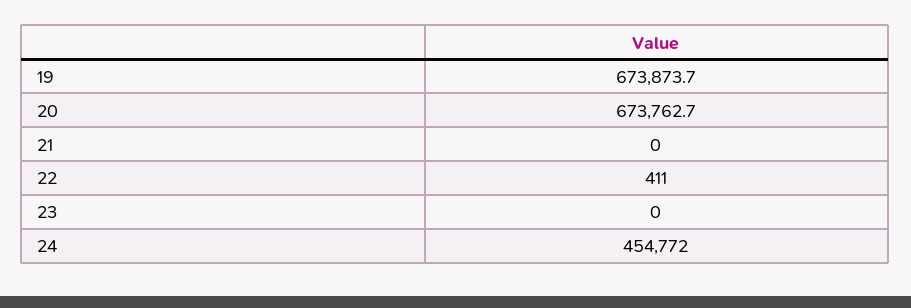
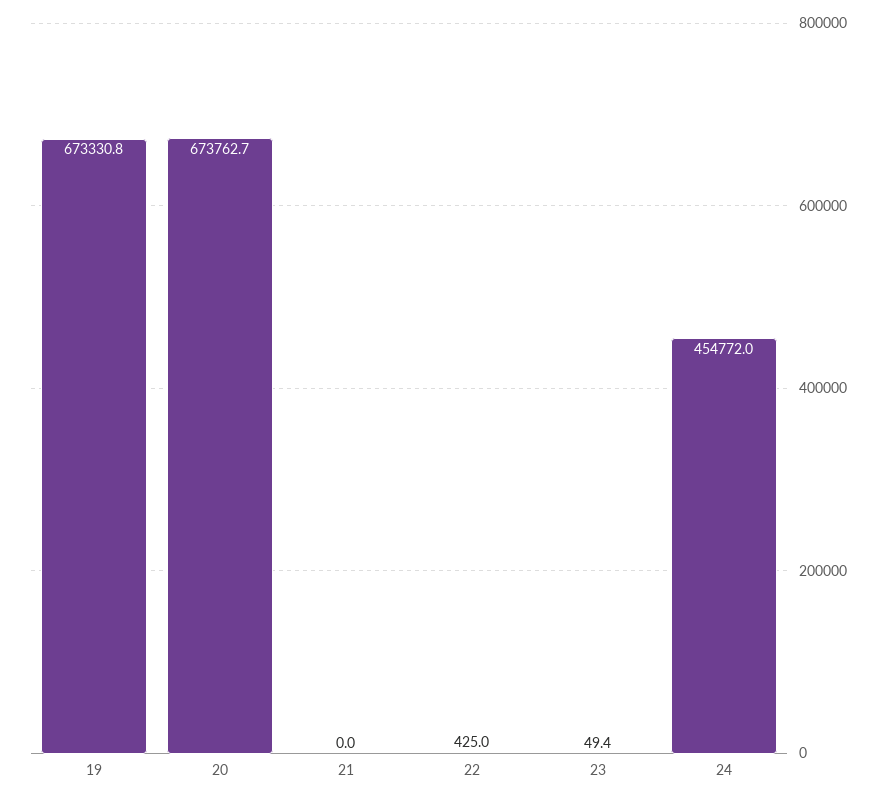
  {
-   "19": 673873.7,
+   "19": 673330.8,
    "20": 673762.7,
    "21": 0,
-   "22": 411,
+   "22": 425,
-   "23": 0,
+   "23": 49.4,
    "24": 454772
  }

